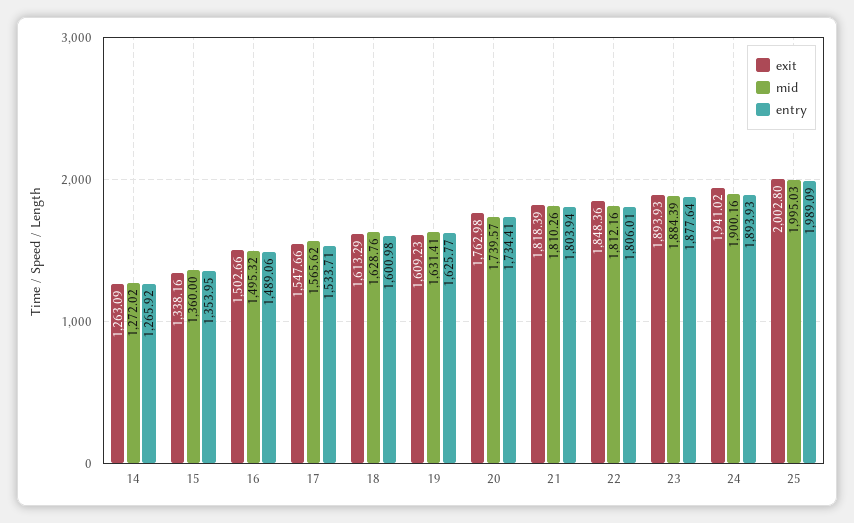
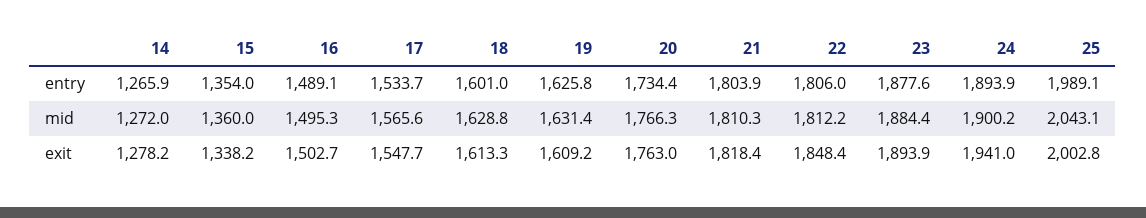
  {
    "exit": {
-     "14": 1263.09,
+     "14": 1278.2,
      "15": 1338.16,
      "16": 1502.66,
      "17": 1547.66,
      "18": 1613.29,
      "19": 1609.23,
      "20": 1762.98,
      "21": 1818.39,
      "22": 1848.36,
      "23": 1893.93,
      "24": 1941.02,
      "25": 2002.8
    },
    "mid": {
      "14": 1272.02,
      "15": 1360,
      "16": 1495.32,
      "17": 1565.62,
      "18": 1628.76,
      "19": 1631.41,
-     "20": 1739.57,
+     "20": 1766.3,
      "21": 1810.26,
      "22": 1812.16,
      "23": 1884.39,
      "24": 1900.16,
-     "25": 1995.03
+     "25": 2043.1
    },
    "entry": {
      "14": 1265.92,
      "15": 1353.95,
      "16": 1489.06,
      "17": 1533.71,
      "18": 1600.98,
      "19": 1625.77,
      "20": 1734.41,
      "21": 1803.94,
      "22": 1806.01,
      "23": 1877.64,
      "24": 1893.93,
      "25": 1989.09
    }
  }

